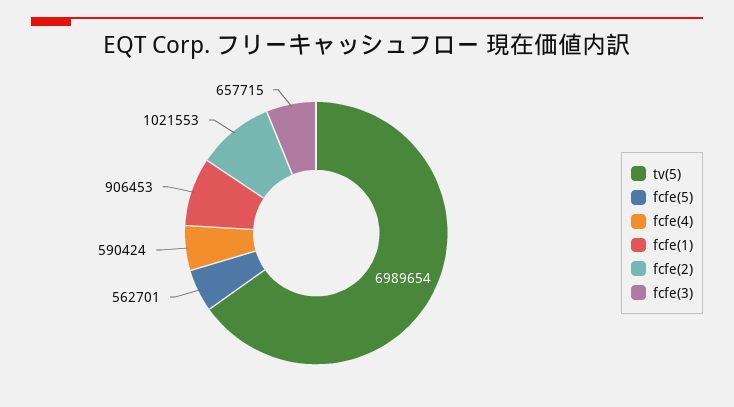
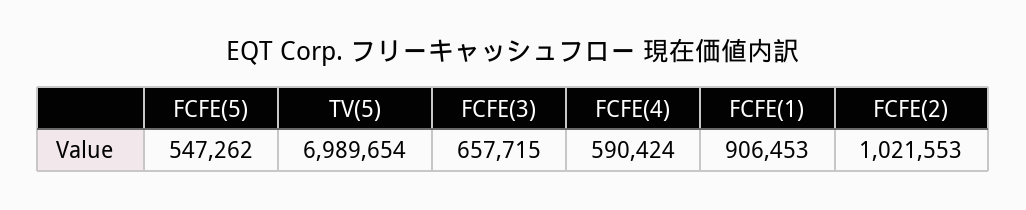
  {
    "tv(5)": 6989654,
-   "fcfe(5)": 562701,
+   "fcfe(5)": 547262,
    "fcfe(4)": 590424,
    "fcfe(1)": 906453,
    "fcfe(2)": 1021553,
    "fcfe(3)": 657715
  }

